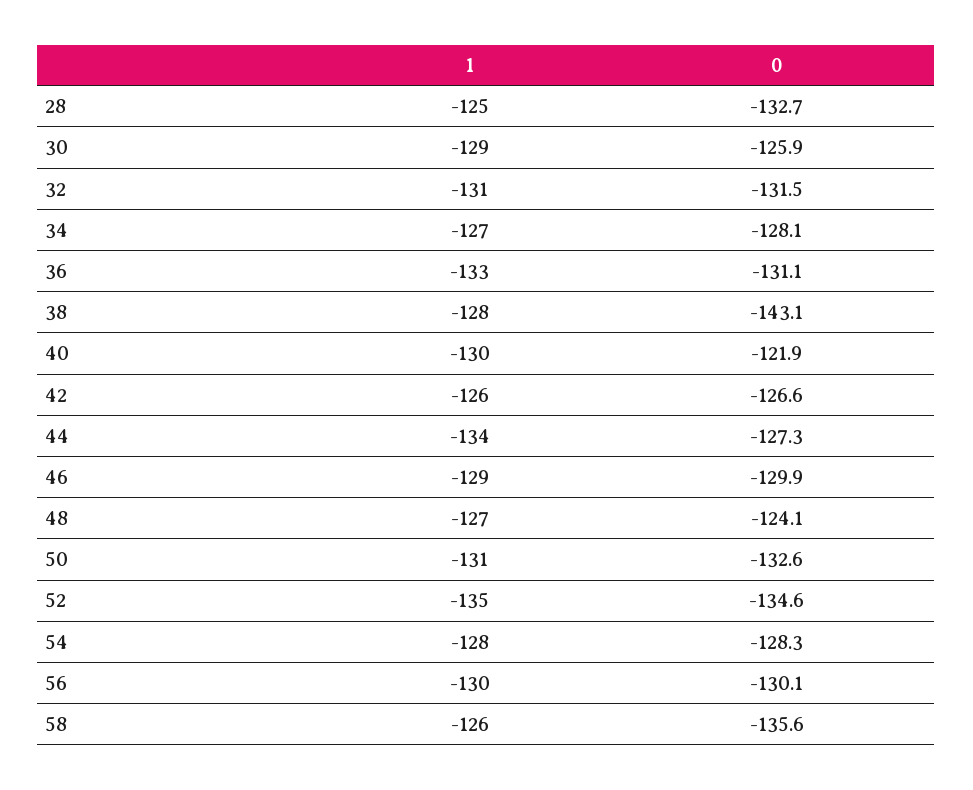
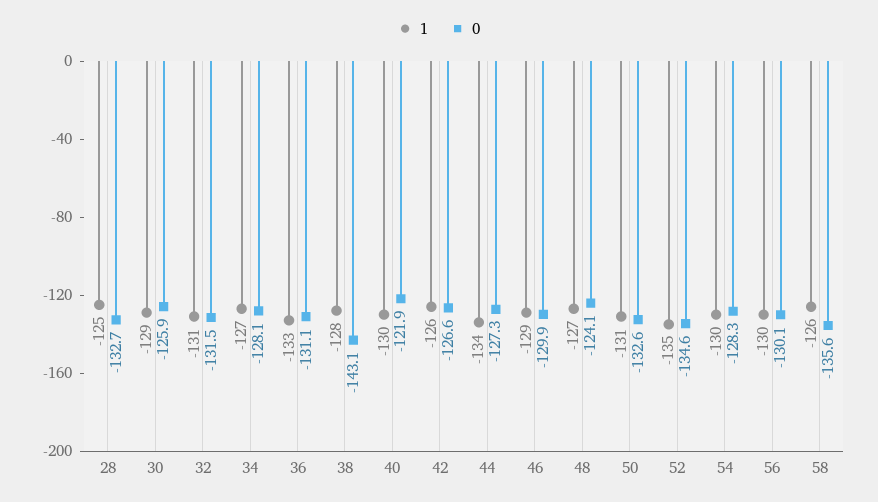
  {
    "1": {
      "28": -125,
      "30": -129,
      "32": -131,
      "34": -127,
      "36": -133,
      "38": -128,
      "40": -130,
      "42": -126,
      "44": -134,
      "46": -129,
      "48": -127,
      "50": -131,
      "52": -135,
-     "54": -128,
+     "54": -130,
      "56": -130,
      "58": -126
    },
    "0": {
      "28": -132.7,
      "30": -125.9,
      "32": -131.5,
      "34": -128.1,
      "36": -131.1,
      "38": -143.1,
      "40": -121.9,
      "42": -126.6,
      "44": -127.3,
      "46": -129.9,
      "48": -124.1,
      "50": -132.6,
      "52": -134.6,
      "54": -128.3,
      "56": -130.1,
      "58": -135.6
    }
  }

